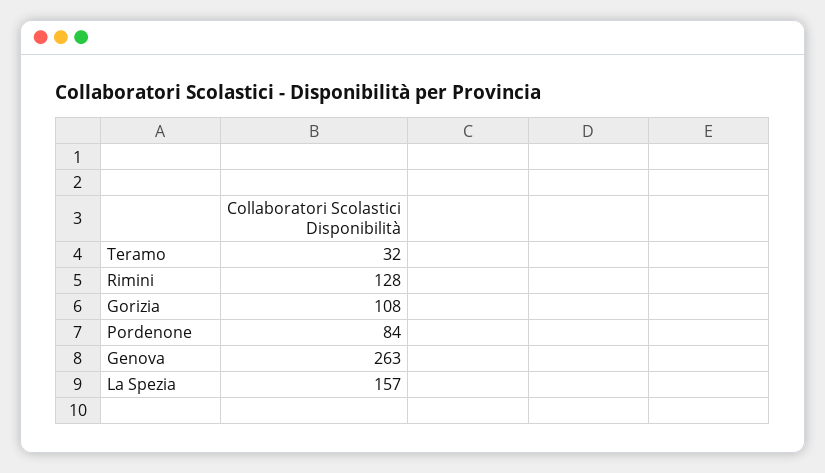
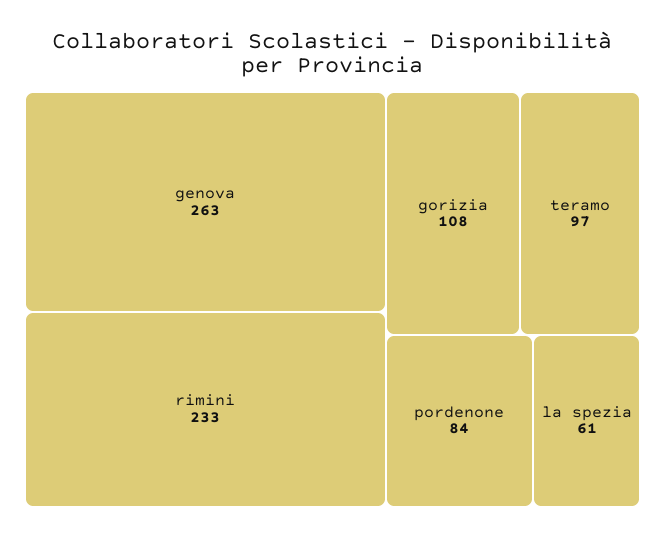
  {
-   "Teramo": 32,
+   "Teramo": 97,
-   "Rimini": 128,
+   "Rimini": 233,
    "Gorizia": 108,
    "Pordenone": 84,
    "Genova": 263,
-   "La Spezia": 157
+   "La Spezia": 61
  }

